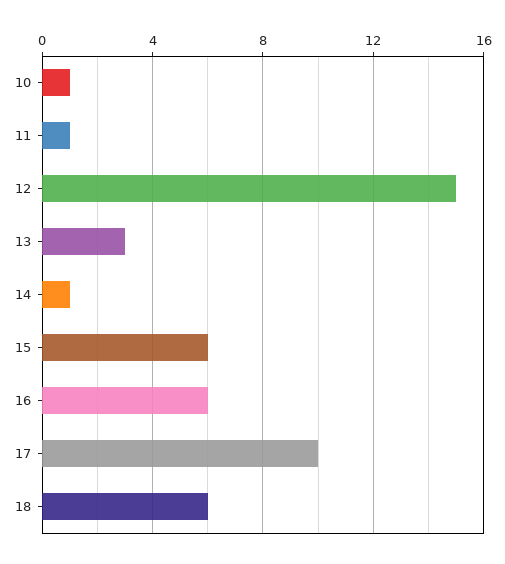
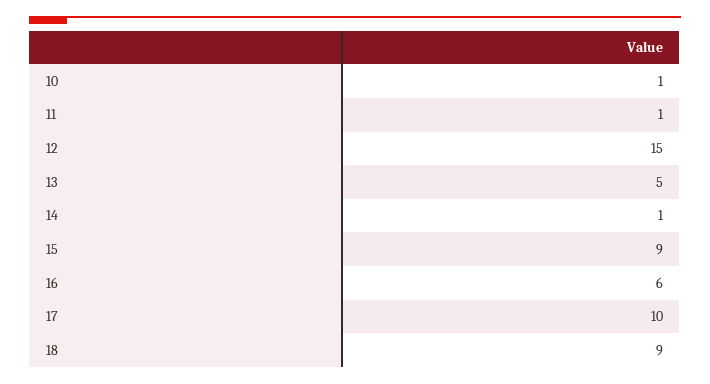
  {
    "10": 1,
    "11": 1,
    "12": 15,
-   "13": 3,
+   "13": 5,
    "14": 1,
-   "15": 6,
+   "15": 9,
    "16": 6,
    "17": 10,
-   "18": 6
+   "18": 9
  }

